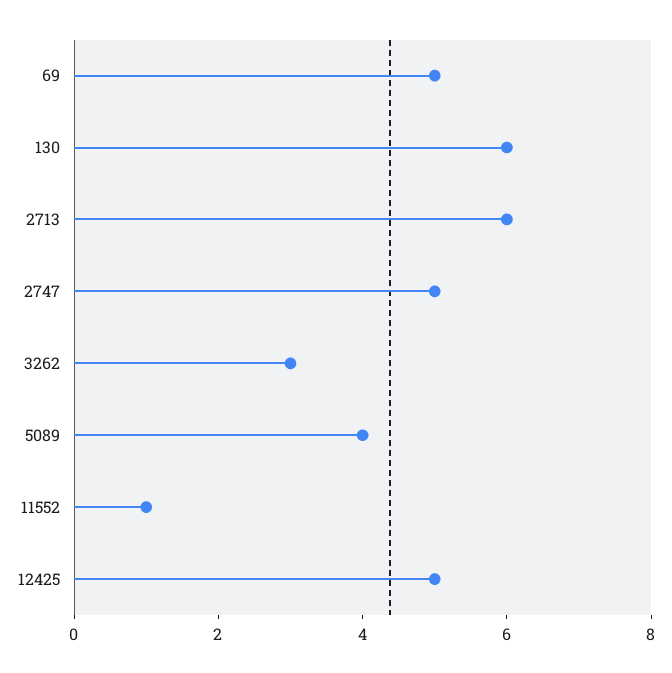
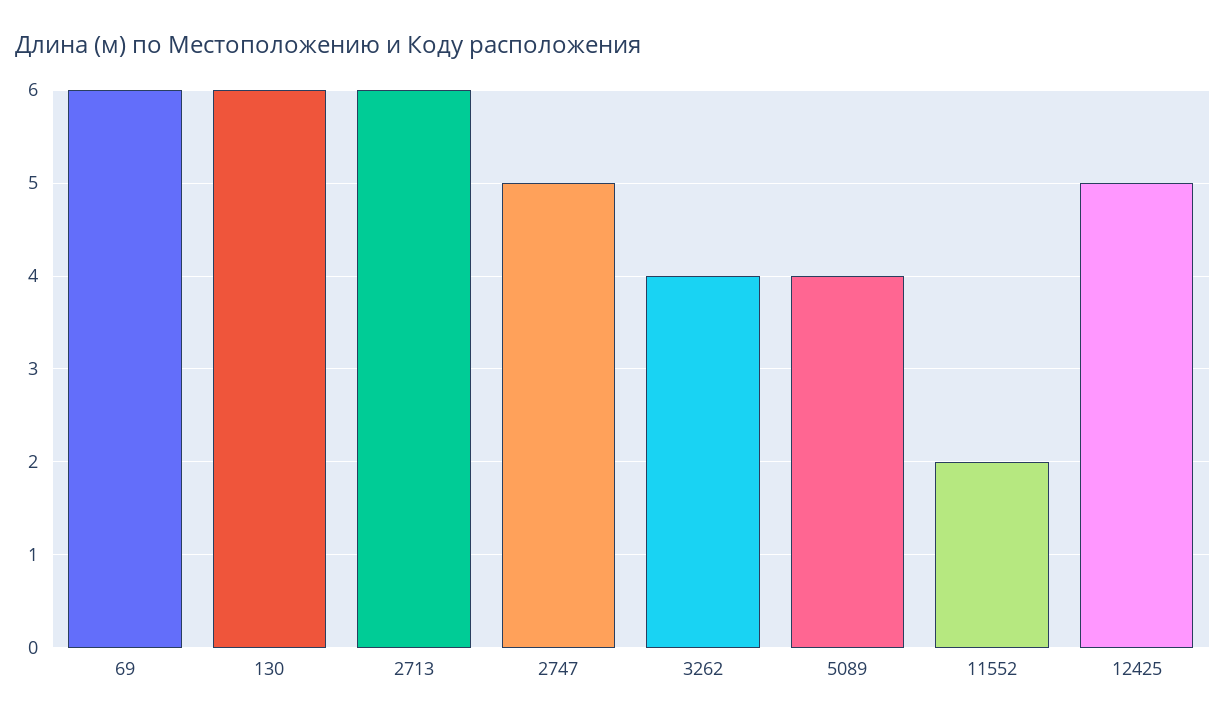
  {
-   "69": 5,
+   "69": 6,
    "130": 6,
    "2713": 6,
    "2747": 5,
-   "3262": 3,
+   "3262": 4,
    "5089": 4,
-   "11552": 1,
+   "11552": 2,
    "12425": 5
  }

